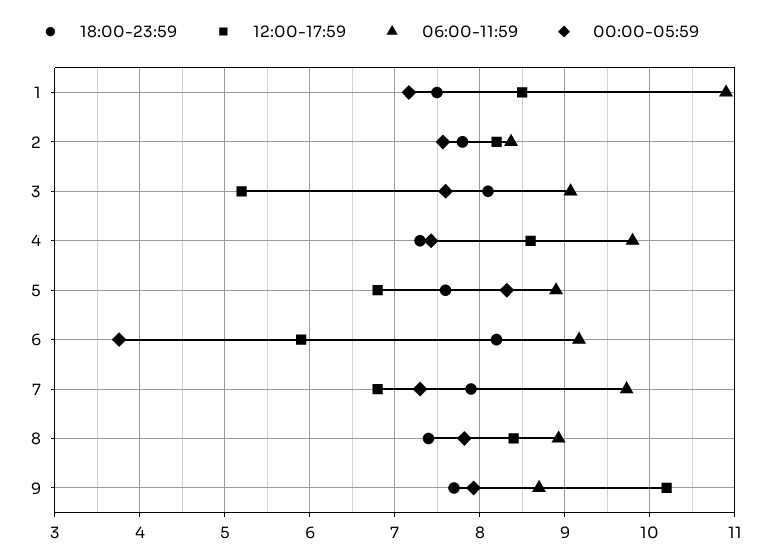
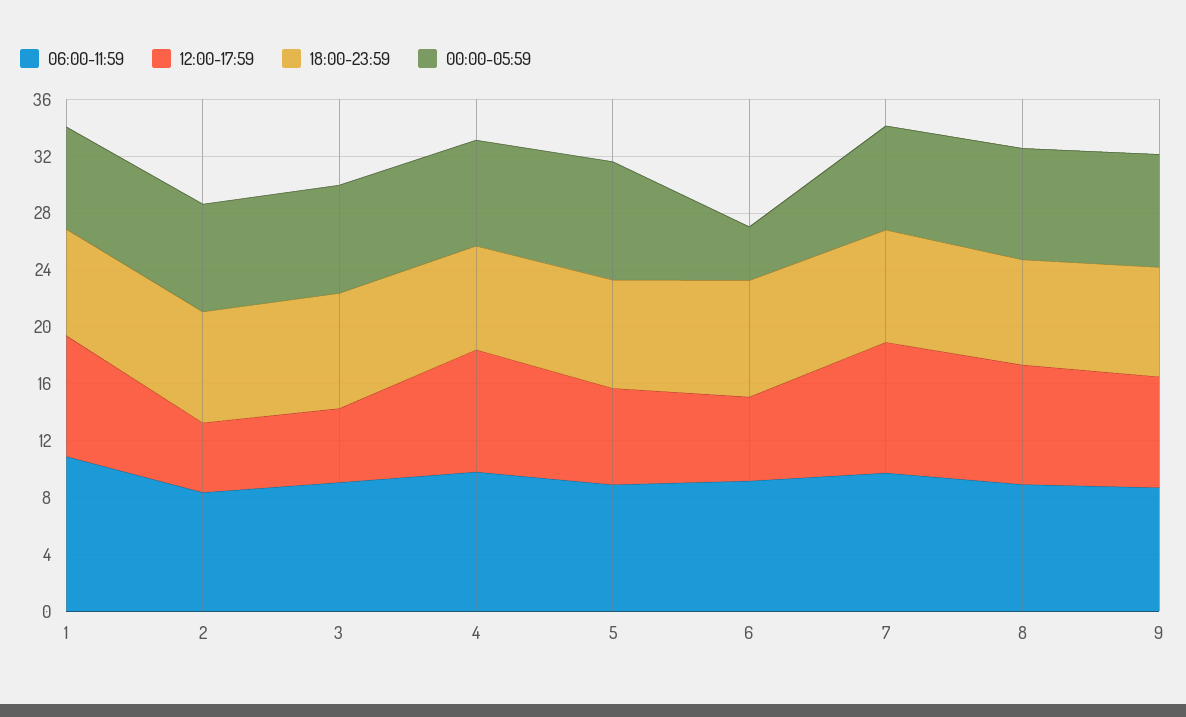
  {
    "18:00-23:59": {
      "1": 7.5,
      "2": 7.8,
      "3": 8.1,
      "4": 7.3,
      "5": 7.6,
      "6": 8.2,
      "7": 7.9,
      "8": 7.4,
      "9": 7.7
    },
    "12:00-17:59": {
      "1": 8.5,
-     "2": 8.2,
+     "2": 5,
      "3": 5.2,
      "4": 8.6,
      "5": 6.8,
      "6": 5.9,
-     "7": 6.8,
+     "7": 9,
      "8": 8.4,
-     "9": 10.2
+     "9": 8
    },
    "06:00-11:59": {
      "1": 10.9,
      "2": 8.4,
      "3": 9.1,
      "4": 9.8,
      "5": 8.9,
      "6": 9.2,
      "7": 9.7,
      "8": 8.9,
      "9": 8.7
    },
    "00:00-05:59": {
      "1": 7.2,
      "2": 7.6,
      "3": 7.6,
      "4": 7.4,
      "5": 8.3,
      "6": 3.8,
      "7": 7.3,
      "8": 7.8,
      "9": 7.9
    }
  }

